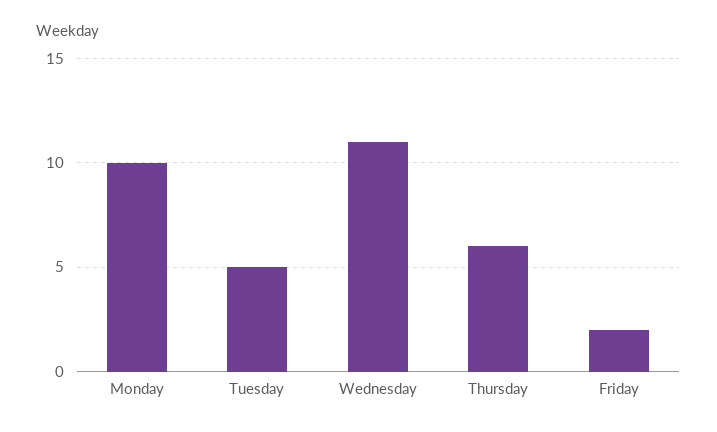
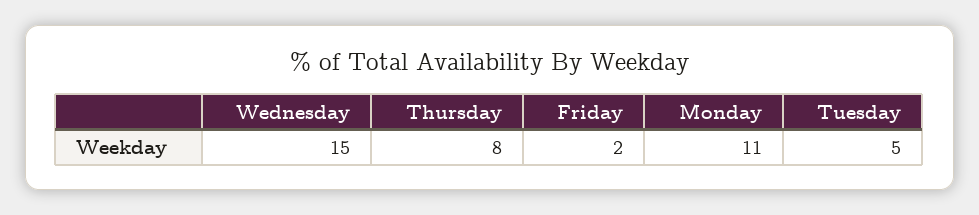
  {
-   "Monday": 10,
+   "Monday": 11,
    "Tuesday": 5,
-   "Wednesday": 11,
+   "Wednesday": 15,
-   "Thursday": 6,
+   "Thursday": 8,
    "Friday": 2
  }

